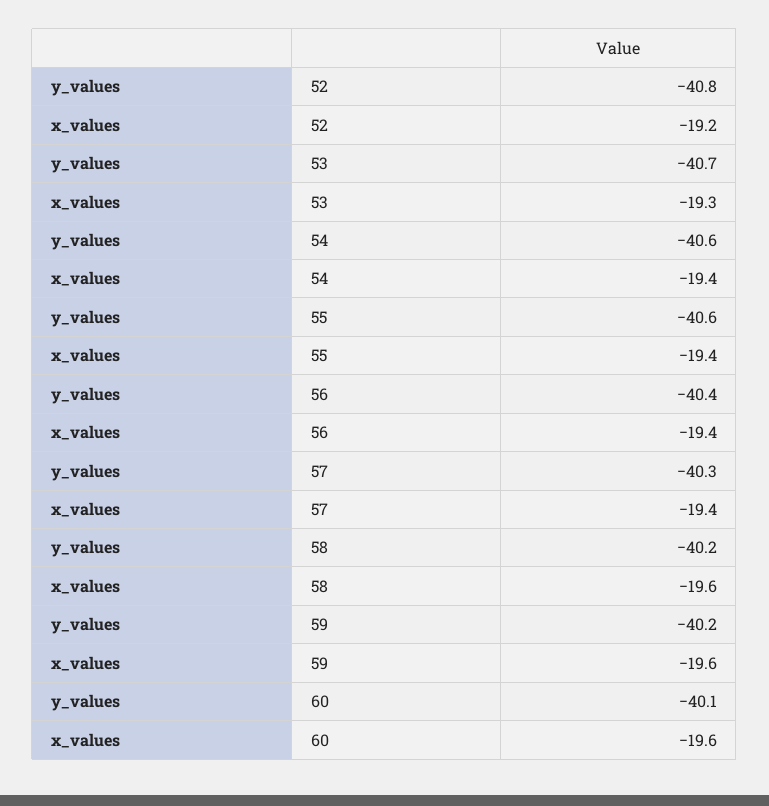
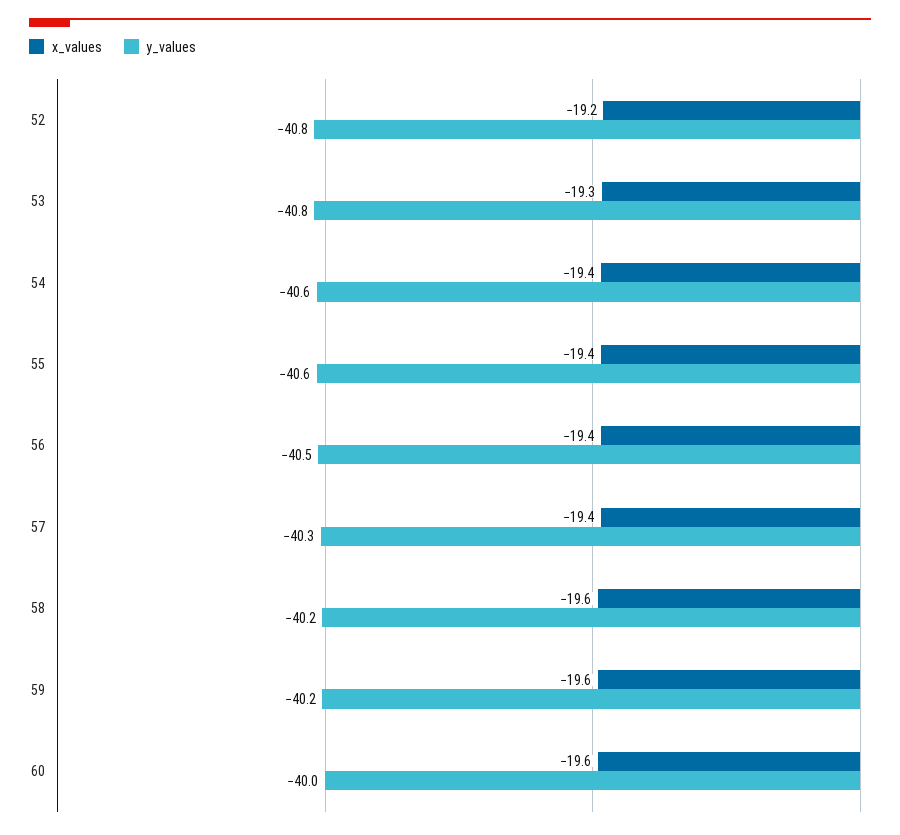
  {
    "y_values": {
      "52": -40.8,
-     "53": -40.7,
+     "53": -40.8,
      "54": -40.6,
      "55": -40.6,
-     "56": -40.4,
+     "56": -40.5,
      "57": -40.3,
      "58": -40.2,
      "59": -40.2,
-     "60": -40.1
+     "60": -40
    },
    "x_values": {
      "52": -19.2,
      "53": -19.3,
      "54": -19.4,
      "55": -19.4,
      "56": -19.4,
      "57": -19.4,
      "58": -19.6,
      "59": -19.6,
      "60": -19.6
    }
  }

